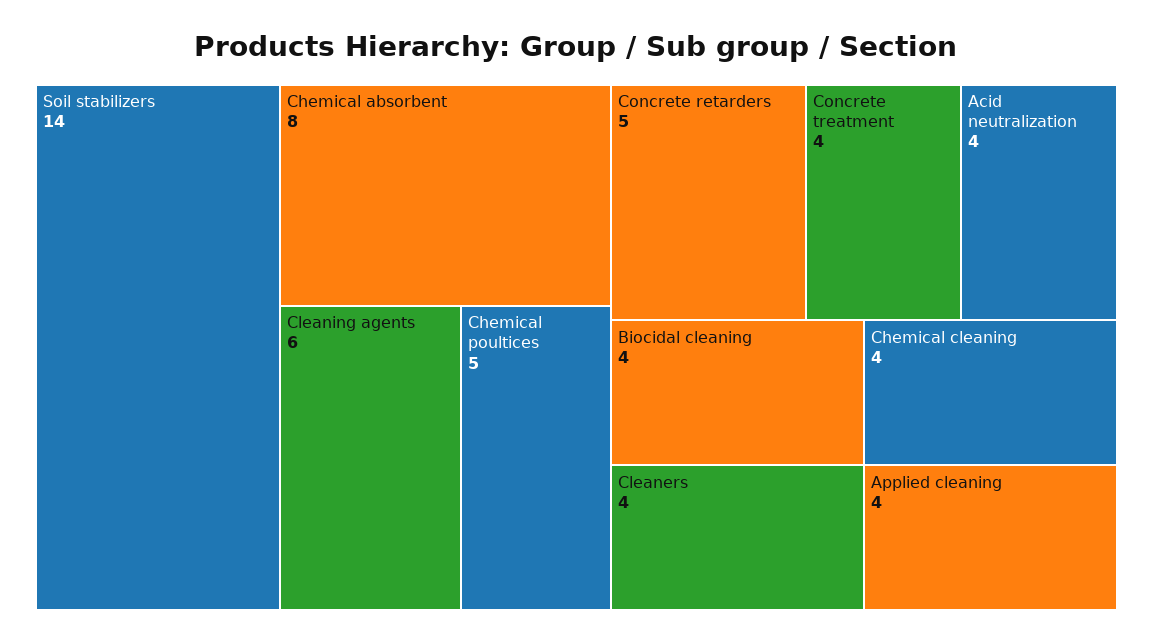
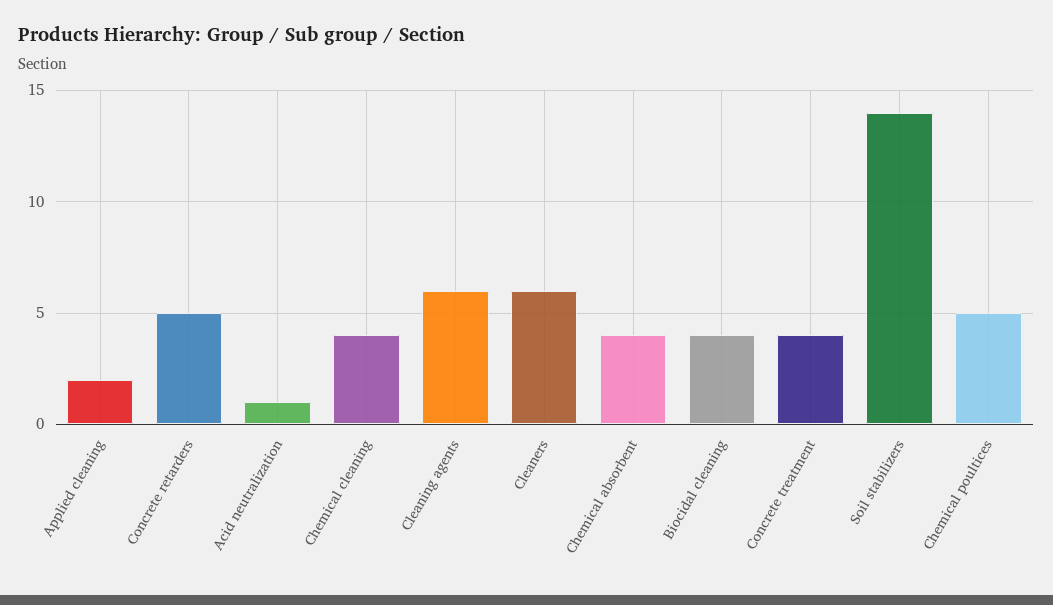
  {
    "Soil stabilizers": 14,
-   "Chemical absorbent": 8,
+   "Chemical absorbent": 4,
    "Cleaning agents": 6,
    "Chemical poultices": 5,
    "Concrete retarders": 5,
    "Concrete treatment": 4,
-   "Acid neutralization": 4,
+   "Acid neutralization": 1,
    "Biocidal cleaning": 4,
-   "Cleaners": 4,
+   "Cleaners": 6,
    "Chemical cleaning": 4,
-   "Applied cleaning": 4
+   "Applied cleaning": 2
  }

